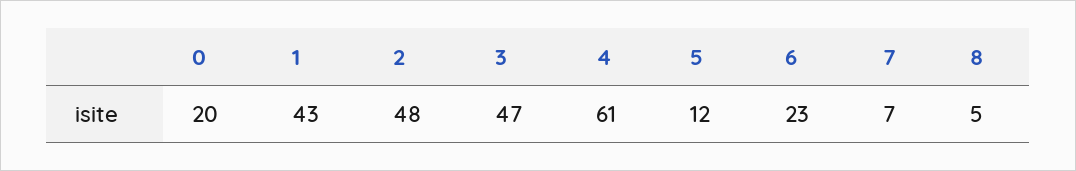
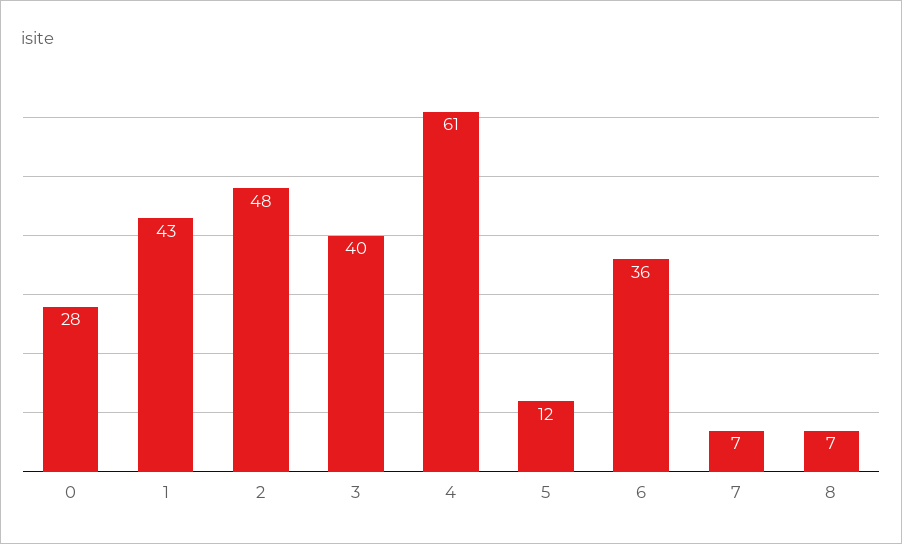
  {
-   "0": 20,
+   "0": 28,
    "1": 43,
    "2": 48,
-   "3": 47,
+   "3": 40,
    "4": 61,
    "5": 12,
-   "6": 23,
+   "6": 36,
    "7": 7,
-   "8": 5
+   "8": 7
  }

